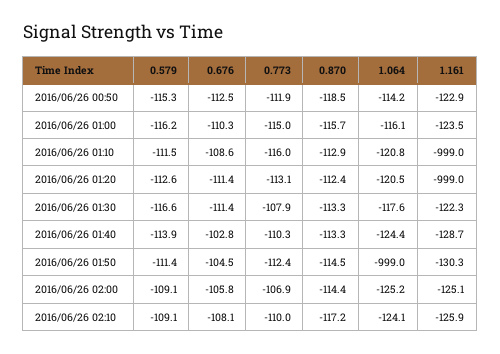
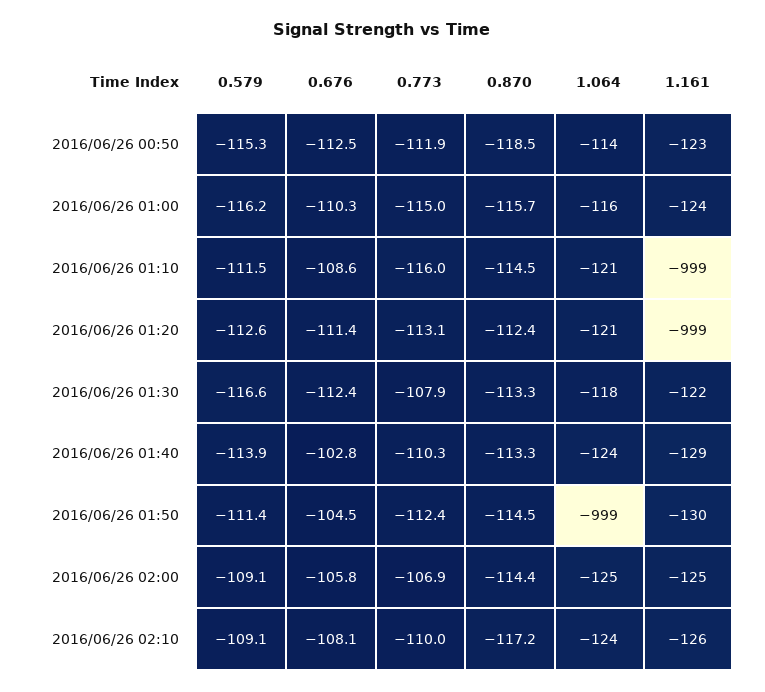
  {
    "0.579": {
      "2016/06/26 00:50": -115.3,
      "2016/06/26 01:00": -116.2,
      "2016/06/26 01:10": -111.5,
      "2016/06/26 01:20": -112.6,
      "2016/06/26 01:30": -116.6,
      "2016/06/26 01:40": -113.9,
      "2016/06/26 01:50": -111.4,
      "2016/06/26 02:00": -109.1,
      "2016/06/26 02:10": -109.1
    },
    "0.676": {
      "2016/06/26 00:50": -112.5,
      "2016/06/26 01:00": -110.3,
      "2016/06/26 01:10": -108.6,
      "2016/06/26 01:20": -111.4,
-     "2016/06/26 01:30": -111.4,
+     "2016/06/26 01:30": -112.4,
      "2016/06/26 01:40": -102.8,
      "2016/06/26 01:50": -104.5,
      "2016/06/26 02:00": -105.8,
      "2016/06/26 02:10": -108.1
    },
    "0.773": {
      "2016/06/26 00:50": -111.9,
      "2016/06/26 01:00": -115,
      "2016/06/26 01:10": -116,
      "2016/06/26 01:20": -113.1,
      "2016/06/26 01:30": -107.9,
      "2016/06/26 01:40": -110.3,
      "2016/06/26 01:50": -112.4,
      "2016/06/26 02:00": -106.9,
      "2016/06/26 02:10": -110
    },
    "0.870": {
      "2016/06/26 00:50": -118.5,
      "2016/06/26 01:00": -115.7,
-     "2016/06/26 01:10": -112.9,
+     "2016/06/26 01:10": -114.5,
      "2016/06/26 01:20": -112.4,
      "2016/06/26 01:30": -113.3,
      "2016/06/26 01:40": -113.3,
      "2016/06/26 01:50": -114.5,
      "2016/06/26 02:00": -114.4,
      "2016/06/26 02:10": -117.2
    },
    "1.064": {
      "2016/06/26 00:50": -114.2,
      "2016/06/26 01:00": -116.1,
      "2016/06/26 01:10": -120.8,
      "2016/06/26 01:20": -120.5,
      "2016/06/26 01:30": -117.6,
      "2016/06/26 01:40": -124.4,
      "2016/06/26 01:50": -999,
      "2016/06/26 02:00": -125.2,
      "2016/06/26 02:10": -124.1
    },
    "1.161": {
      "2016/06/26 00:50": -122.9,
      "2016/06/26 01:00": -123.5,
      "2016/06/26 01:10": -999,
      "2016/06/26 01:20": -999,
      "2016/06/26 01:30": -122.3,
      "2016/06/26 01:40": -128.7,
      "2016/06/26 01:50": -130.3,
      "2016/06/26 02:00": -125.1,
      "2016/06/26 02:10": -125.9
    }
  }

